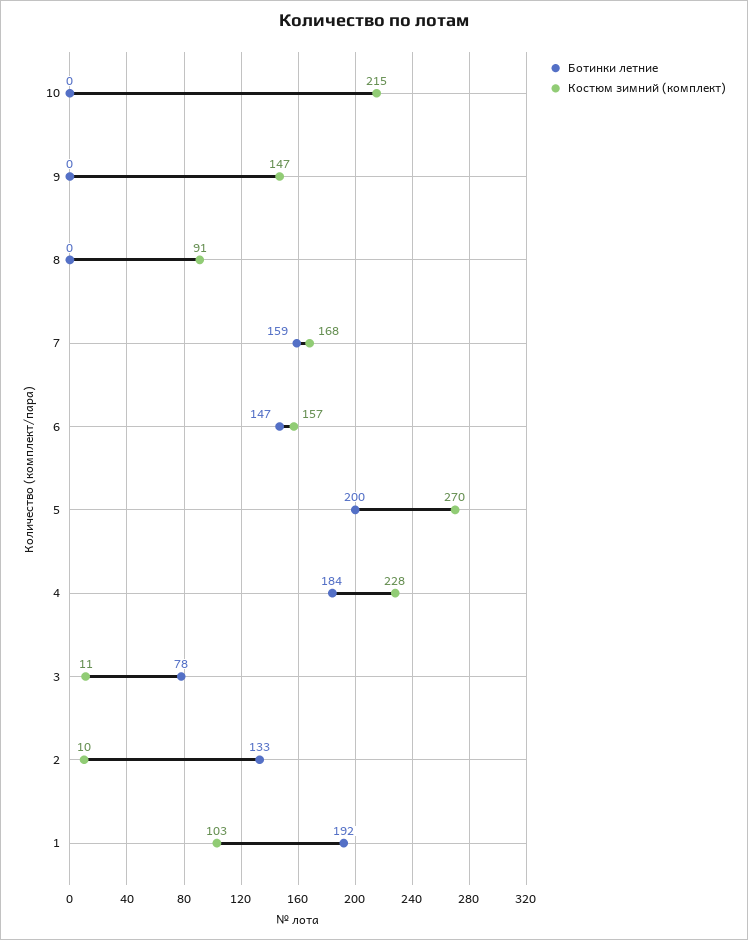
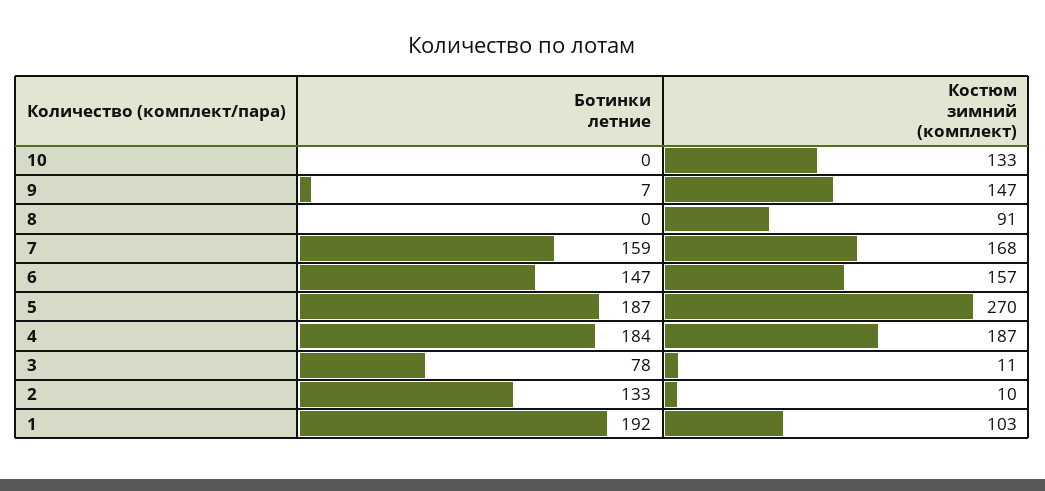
  {
    "Ботинки летние": {
      "10": 0,
-     "9": 0,
+     "9": 7,
      "8": 0,
      "7": 159,
      "6": 147,
-     "5": 200,
+     "5": 187,
      "4": 184,
      "3": 78,
      "2": 133,
      "1": 192
    },
    "Костюм зимний (комплект)": {
-     "10": 215,
+     "10": 133,
      "9": 147,
      "8": 91,
      "7": 168,
      "6": 157,
      "5": 270,
-     "4": 228,
+     "4": 187,
      "3": 11,
      "2": 10,
      "1": 103
    }
  }

